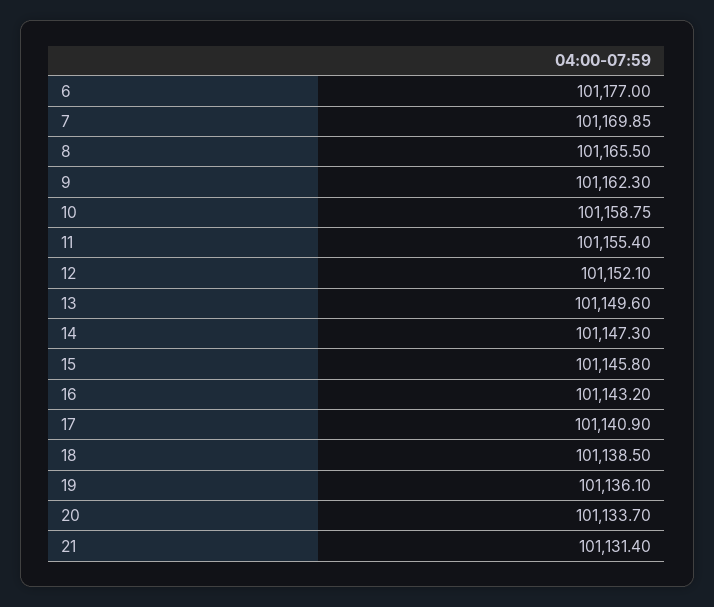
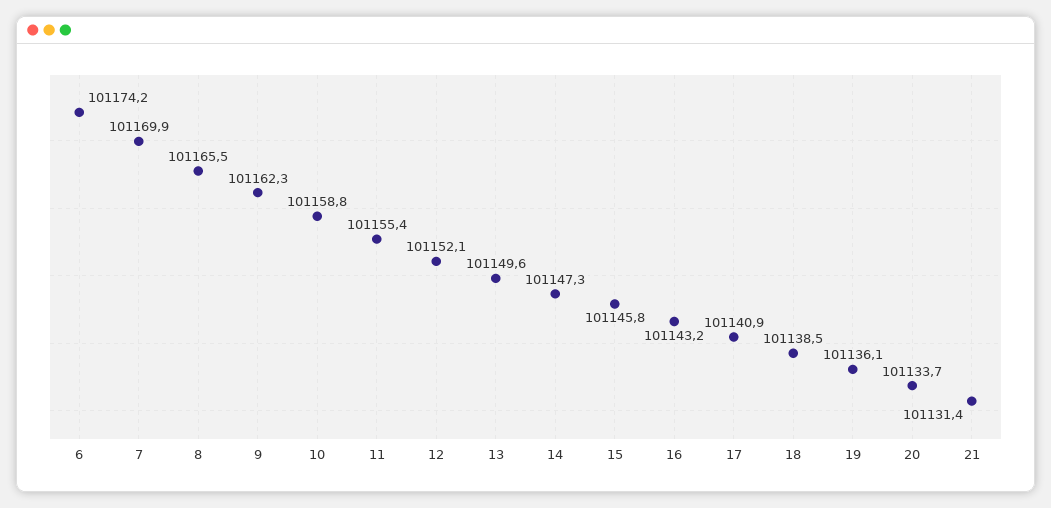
  {
-   "6": 101177,
+   "6": 101174.2,
    "7": 101169.85,
    "8": 101165.5,
    "9": 101162.3,
    "10": 101158.75,
    "11": 101155.4,
    "12": 101152.1,
    "13": 101149.6,
    "14": 101147.3,
    "15": 101145.8,
    "16": 101143.2,
    "17": 101140.9,
    "18": 101138.5,
    "19": 101136.1,
    "20": 101133.7,
    "21": 101131.4
  }

